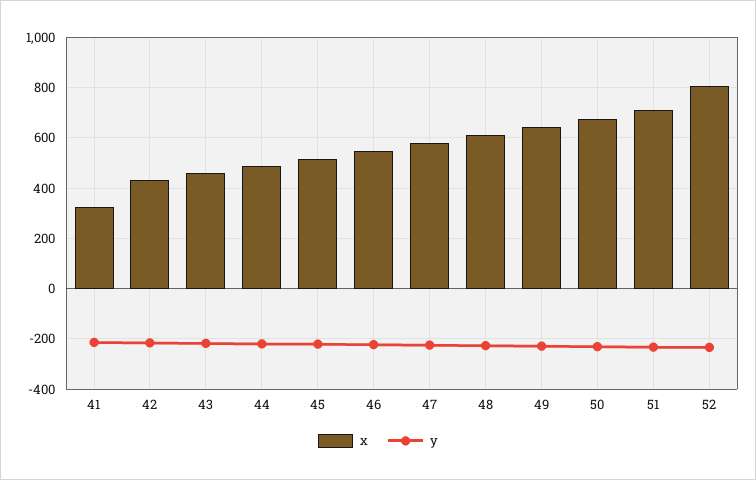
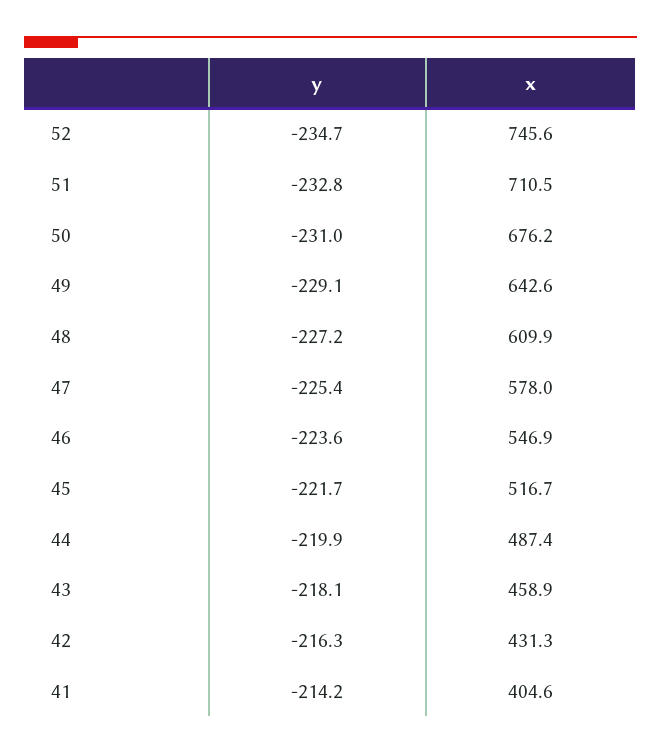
  {
    "x": {
-     "41": 325,
+     "41": 404.6,
      "42": 431.3,
      "43": 458.9,
      "44": 487.4,
      "45": 516.7,
      "46": 546.9,
      "47": 578,
      "48": 609.9,
      "49": 642.6,
      "50": 676.2,
      "51": 710.5,
-     "52": 800
+     "52": 745.6
    },
    "y": {
      "41": -214.2,
      "42": -216.3,
      "43": -218.1,
      "44": -219.9,
      "45": -221.7,
      "46": -223.6,
      "47": -225.4,
      "48": -227.2,
      "49": -229.1,
      "50": -231,
      "51": -232.8,
      "52": -234.7
    }
  }

